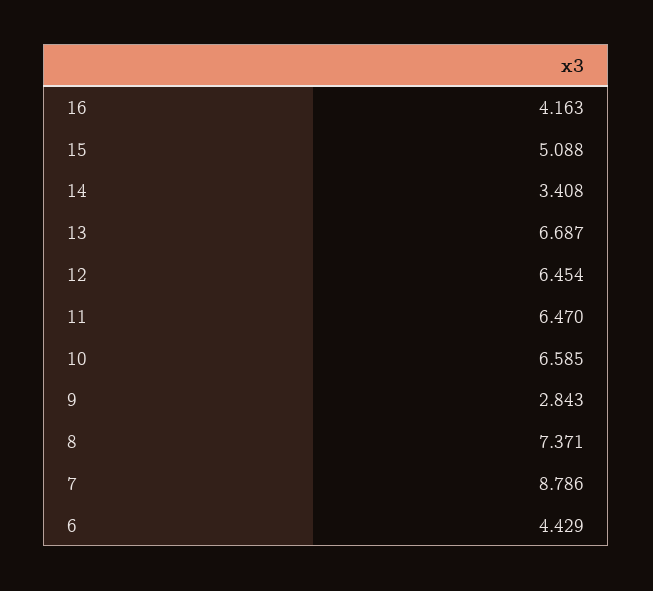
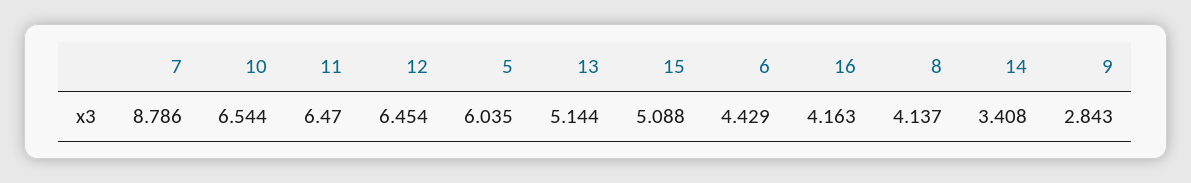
  {
    "16": 4.163,
    "15": 5.088,
    "14": 3.408,
-   "13": 6.687,
+   "13": 5.144,
    "12": 6.454,
    "11": 6.47,
-   "10": 6.585,
+   "10": 6.544,
    "9": 2.843,
-   "8": 7.371,
+   "8": 4.137,
    "7": 8.786,
-   "6": 4.429
+   "6": 4.429,
+   "5": 6.035
  }

